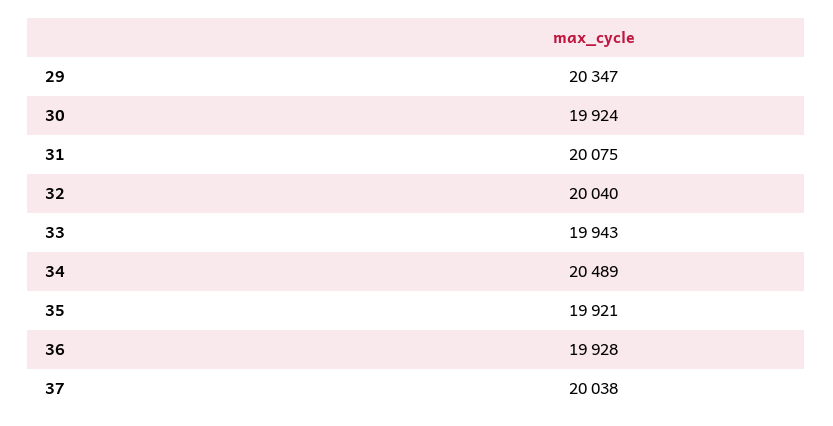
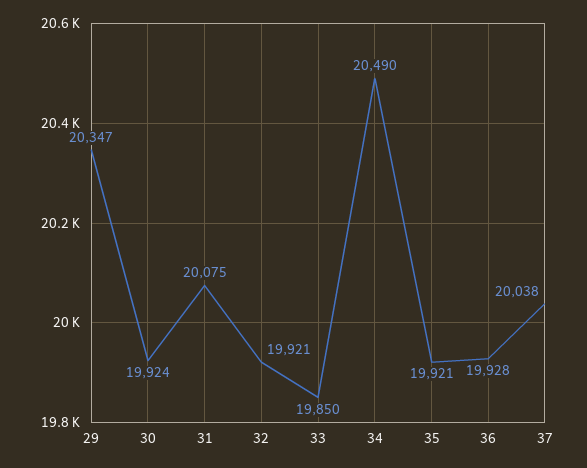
  {
    "29": 20347,
    "30": 19924,
    "31": 20075,
-   "32": 20040,
+   "32": 19921,
-   "33": 19943,
+   "33": 19850,
-   "34": 20489,
+   "34": 20490,
    "35": 19921,
    "36": 19928,
    "37": 20038
  }

